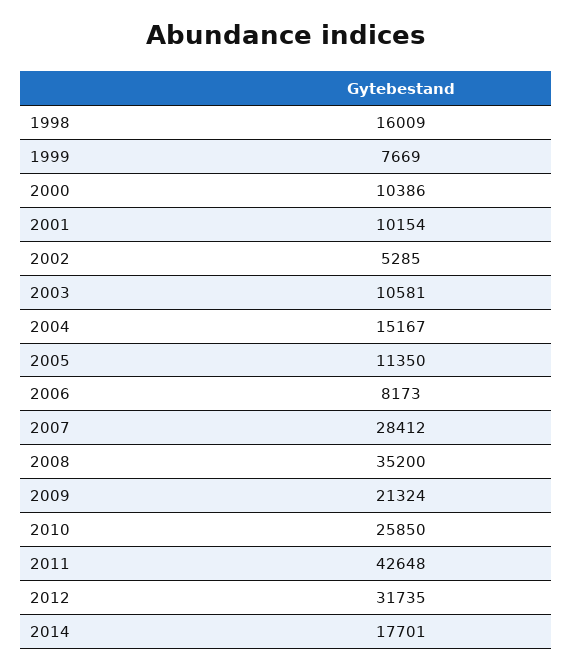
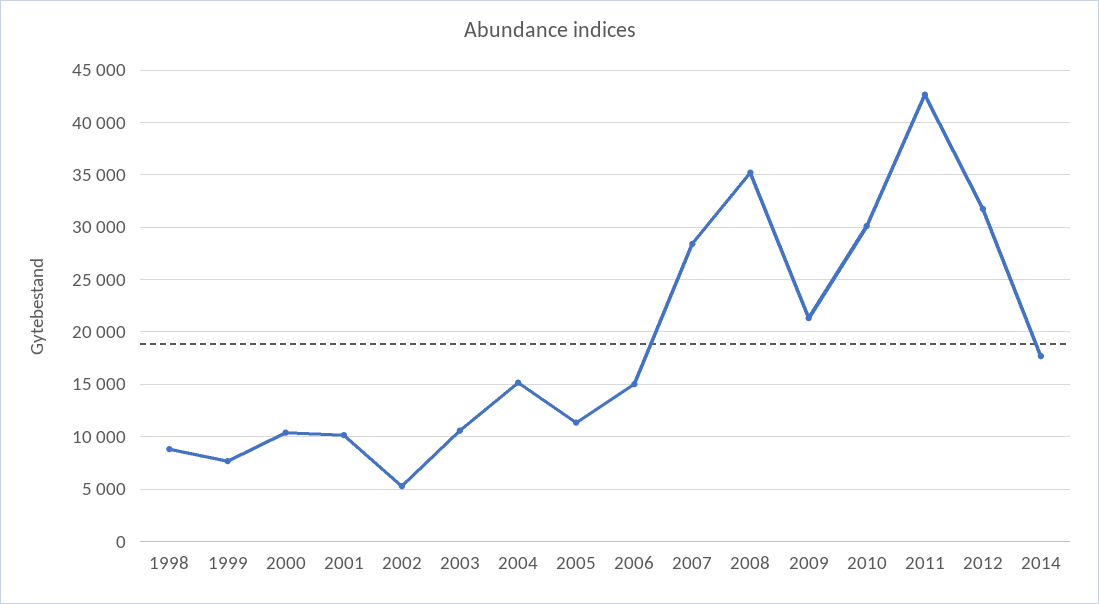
  {
-   "1998": 16009,
+   "1998": 9000,
    "1999": 7669,
    "2000": 10386,
    "2001": 10154,
    "2002": 5285,
    "2003": 10581,
    "2004": 15167,
    "2005": 11350,
-   "2006": 8173,
+   "2006": 15000,
    "2007": 28412,
    "2008": 35200,
    "2009": 21324,
-   "2010": 25850,
+   "2010": 30000,
    "2011": 42648,
    "2012": 31735,
    "2014": 17701
  }

